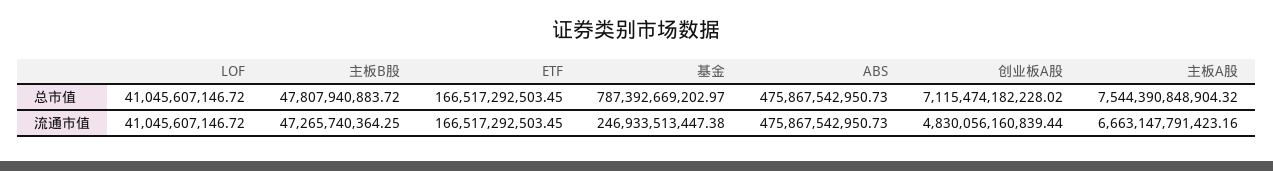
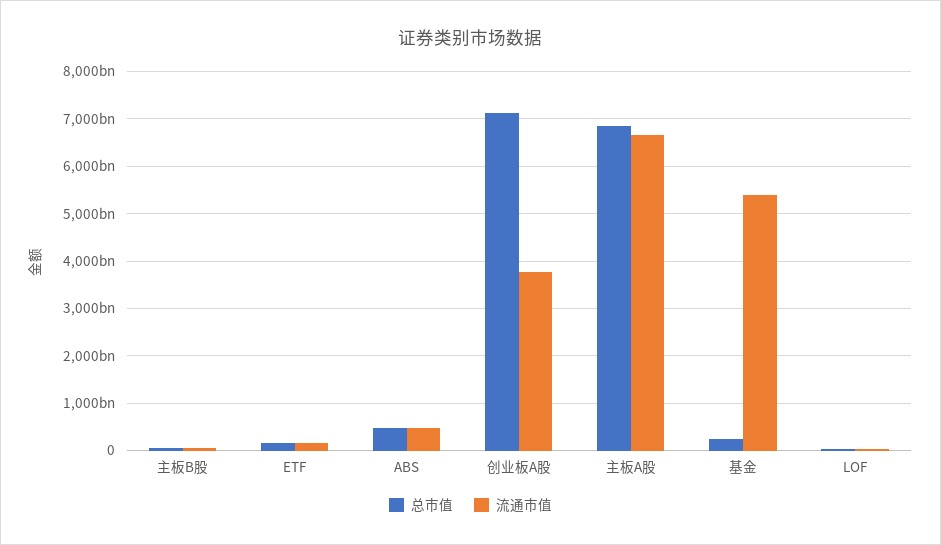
  {
    "总市值": {
      "LOF": 41045607146.72,
      "主板B股": 47807940883.72,
      "ETF": 166517292503.45,
-     "基金": 787392669202.97,
+     "基金": 200000000000,
      "ABS": 475867542950.73,
      "创业板A股": 7115474182228.02,
-     "主板A股": 7544390848904.32
+     "主板A股": 6800000000000
    },
    "流通市值": {
      "LOF": 41045607146.72,
      "主板B股": 47265740364.25,
      "ETF": 166517292503.45,
-     "基金": 246933513447.38,
+     "基金": 5400000000000,
      "ABS": 475867542950.73,
-     "创业板A股": 4830056160839.44,
+     "创业板A股": 3800000000000,
      "主板A股": 6663147791423.16
    }
  }

